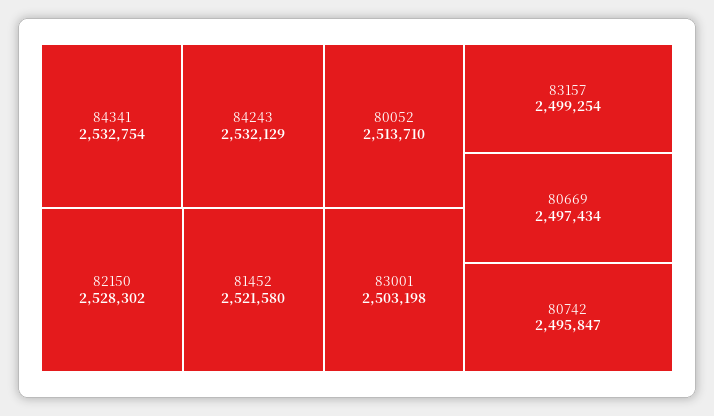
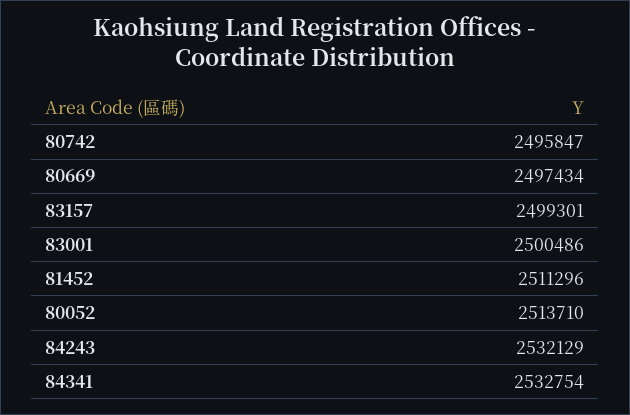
  {
    "84341": 2532754,
    "84243": 2532129,
-   "82150": 2528302,
-   "81452": 2521580,
+   "81452": 2511296,
    "80052": 2513710,
-   "83001": 2503198,
+   "83001": 2500486,
-   "83157": 2499254,
+   "83157": 2499301,
    "80669": 2497434,
    "80742": 2495847
  }

